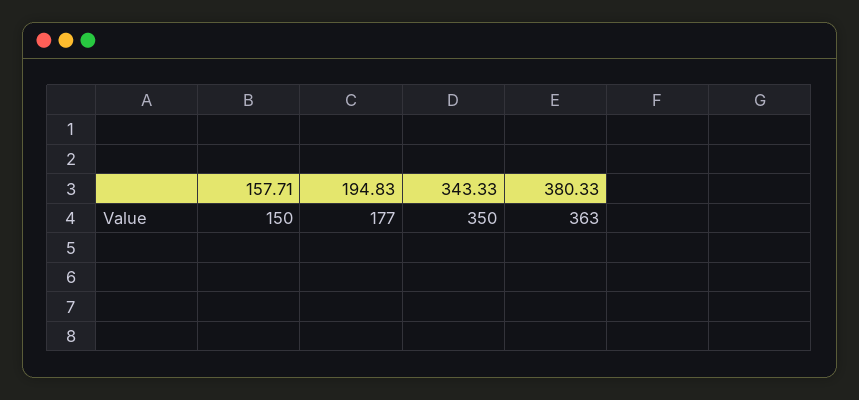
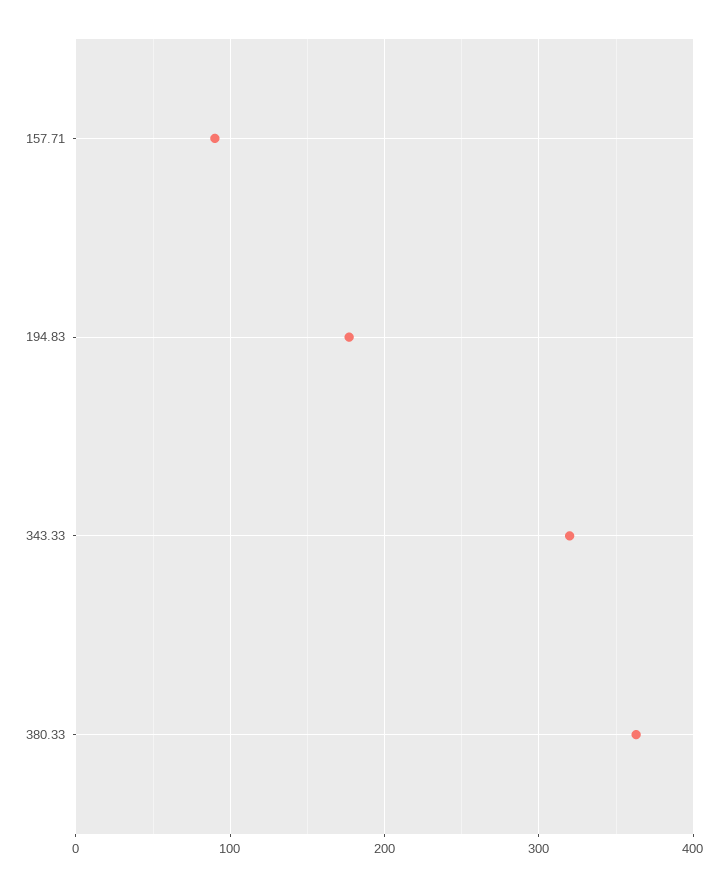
  {
-   "157.71": 150,
+   "157.71": 90,
    "194.83": 177,
-   "343.33": 350,
+   "343.33": 320,
    "380.33": 363
  }

